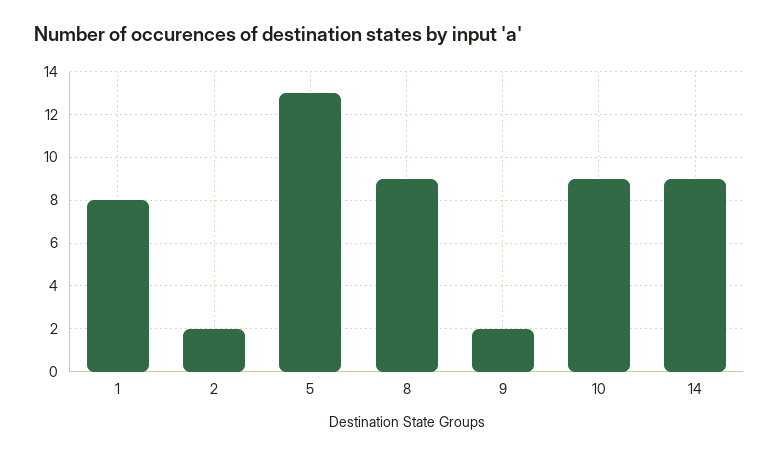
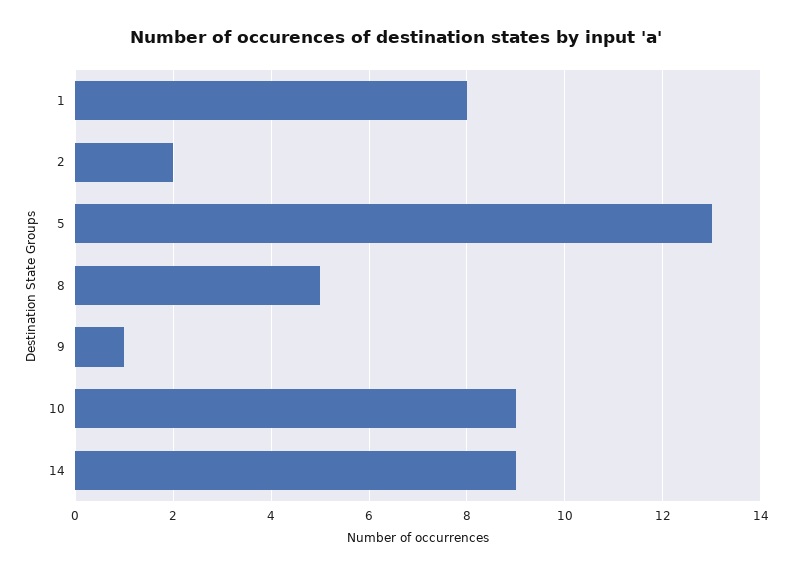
  {
    "1": 8,
    "2": 2,
    "5": 13,
-   "8": 9,
+   "8": 5,
-   "9": 2,
+   "9": 1,
    "10": 9,
    "14": 9
  }

